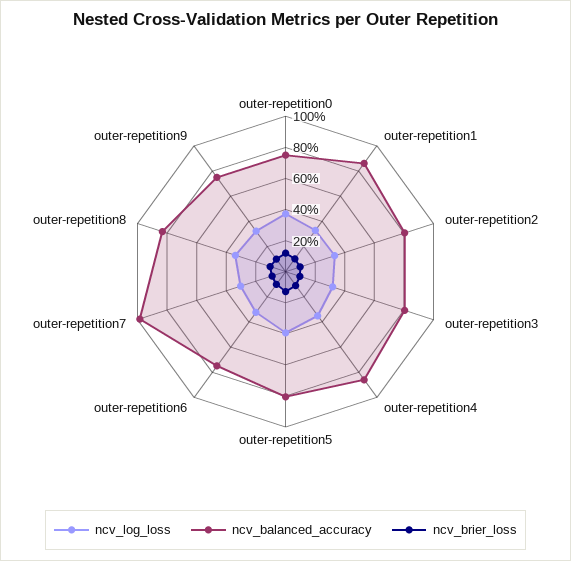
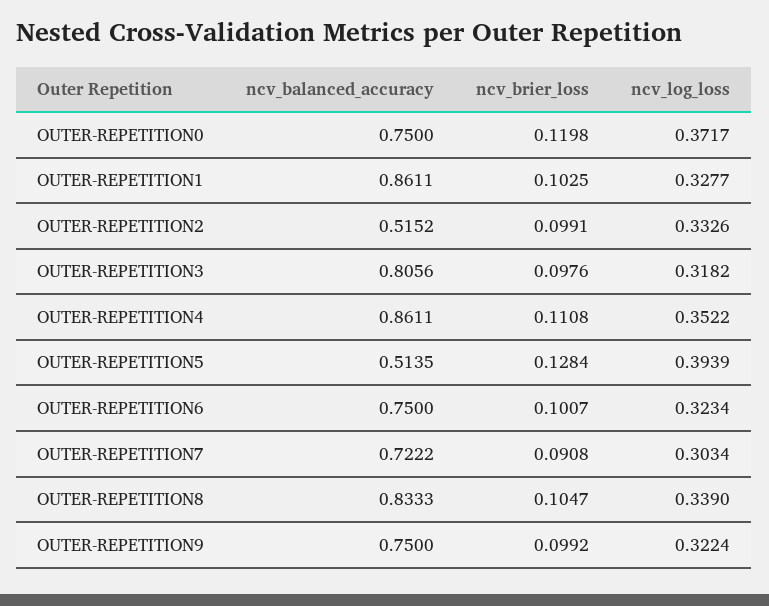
  {
    "ncv_log_loss": {
      "outer-repetition0": 0.3717,
      "outer-repetition1": 0.3277,
      "outer-repetition2": 0.3326,
      "outer-repetition3": 0.3182,
      "outer-repetition4": 0.3522,
      "outer-repetition5": 0.3939,
      "outer-repetition6": 0.3234,
      "outer-repetition7": 0.3034,
      "outer-repetition8": 0.339,
      "outer-repetition9": 0.3224
    },
    "ncv_balanced_accuracy": {
      "outer-repetition0": 0.75,
      "outer-repetition1": 0.8611,
-     "outer-repetition2": 0.8,
+     "outer-repetition2": 0.5152,
      "outer-repetition3": 0.8056,
      "outer-repetition4": 0.8611,
-     "outer-repetition5": 0.8,
+     "outer-repetition5": 0.5135,
      "outer-repetition6": 0.75,
-     "outer-repetition7": 1,
+     "outer-repetition7": 0.7222,
      "outer-repetition8": 0.8333,
      "outer-repetition9": 0.75
    },
    "ncv_brier_loss": {
      "outer-repetition0": 0.1198,
      "outer-repetition1": 0.1025,
      "outer-repetition2": 0.0991,
      "outer-repetition3": 0.0976,
      "outer-repetition4": 0.1108,
      "outer-repetition5": 0.1284,
      "outer-repetition6": 0.1007,
      "outer-repetition7": 0.0908,
      "outer-repetition8": 0.1047,
      "outer-repetition9": 0.0992
    }
  }

